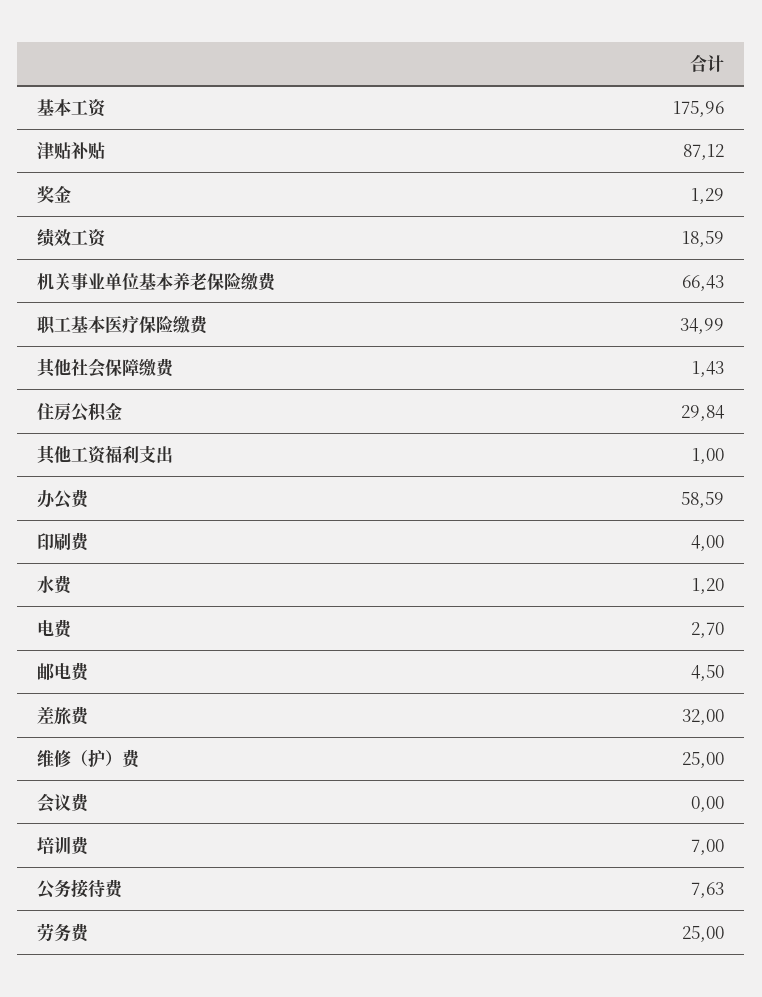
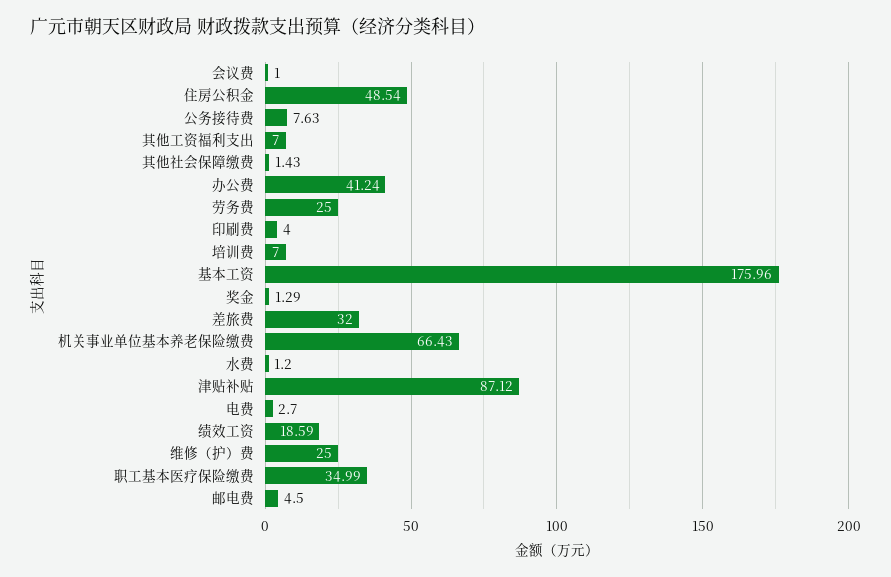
  {
    "基本工资": 175.96,
    "津贴补贴": 87.12,
    "奖金": 1.29,
    "绩效工资": 18.59,
    "机关事业单位基本养老保险缴费": 66.43,
    "职工基本医疗保险缴费": 34.99,
    "其他社会保障缴费": 1.43,
-   "住房公积金": 29.84,
+   "住房公积金": 48.54,
-   "其他工资福利支出": 1,
+   "其他工资福利支出": 7,
-   "办公费": 58.59,
+   "办公费": 41.24,
    "印刷费": 4,
    "水费": 1.2,
    "电费": 2.7,
    "邮电费": 4.5,
    "差旅费": 32,
    "维修（护）费": 25,
-   "会议费": 0,
+   "会议费": 1,
    "培训费": 7,
    "公务接待费": 7.63,
    "劳务费": 25
  }

